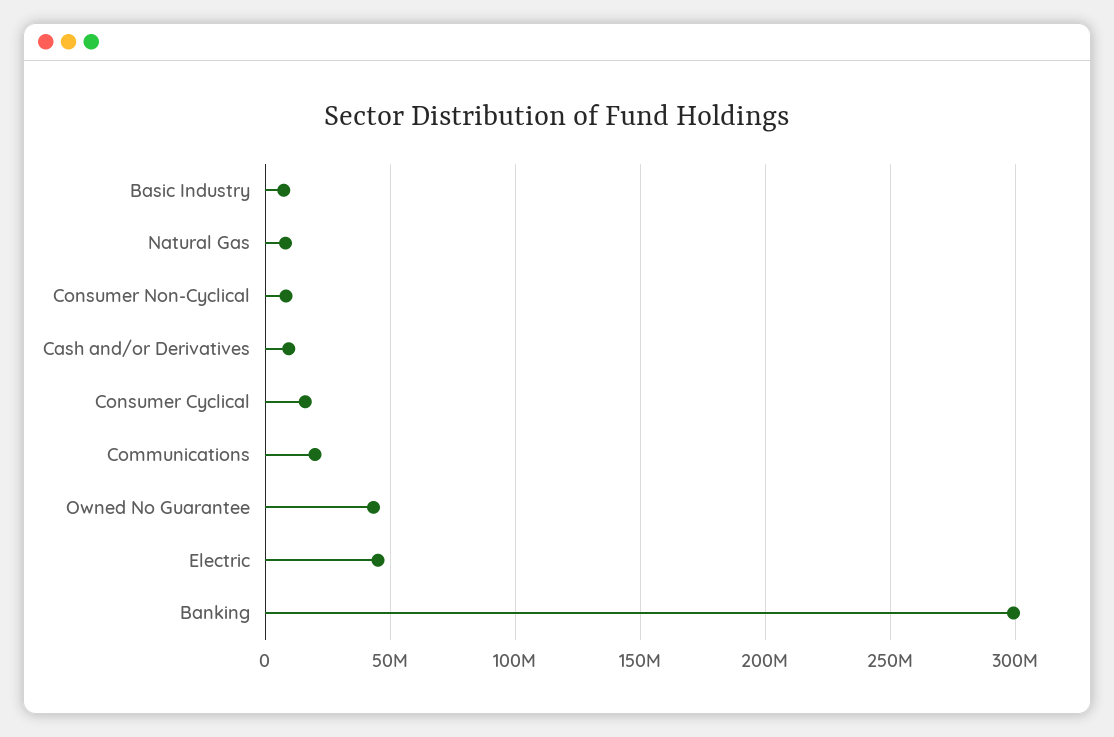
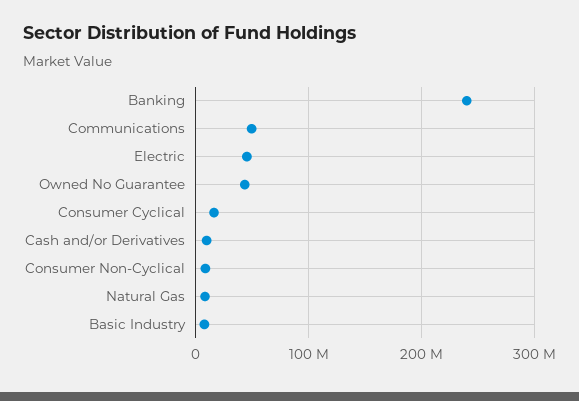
  {
    "Basic Industry": 5000000,
    "Natural Gas": 10000000,
    "Consumer Non-Cyclical": 10000000,
    "Cash and/or Derivatives": 10000000,
    "Consumer Cyclical": 15000000,
-   "Communications": 20000000,
+   "Communications": 50000000,
    "Owned No Guarantee": 45000000,
    "Electric": 45000000,
-   "Banking": 300000000
+   "Banking": 240000000
  }

